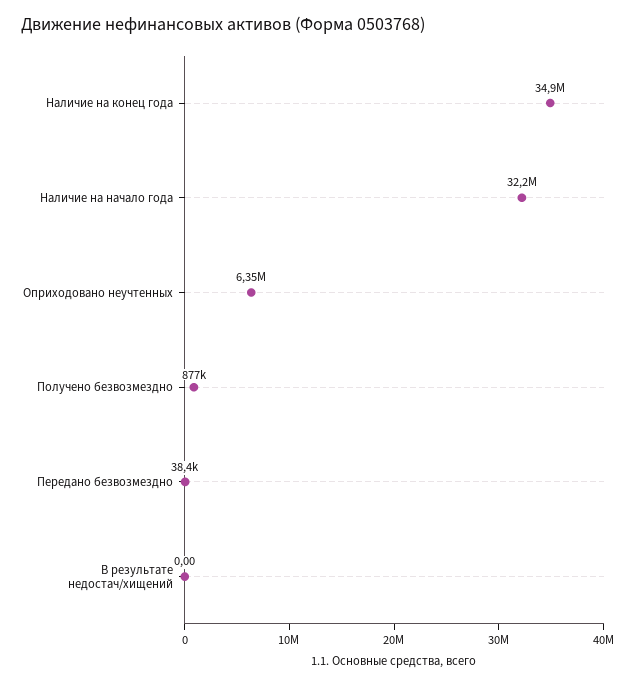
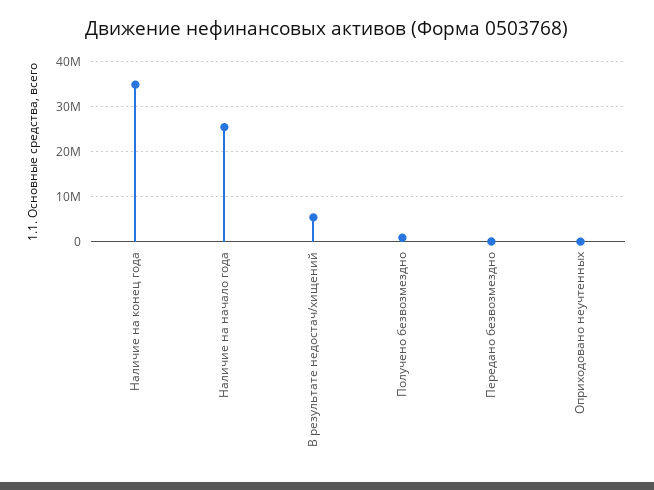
  {
    "Наличие на конец года": 34900000,
-   "Наличие на начало года": 32200000,
+   "Наличие на начало года": 26000000,
-   "Оприходовано неучтенных": 6350000,
+   "Оприходовано неучтенных": 0,
    "Получено безвозмездно": 877000,
    "Передано безвозмездно": 38400,
-   "В результате недостач/хищений": 0
+   "В результате недостач/хищений": 6000000
  }

